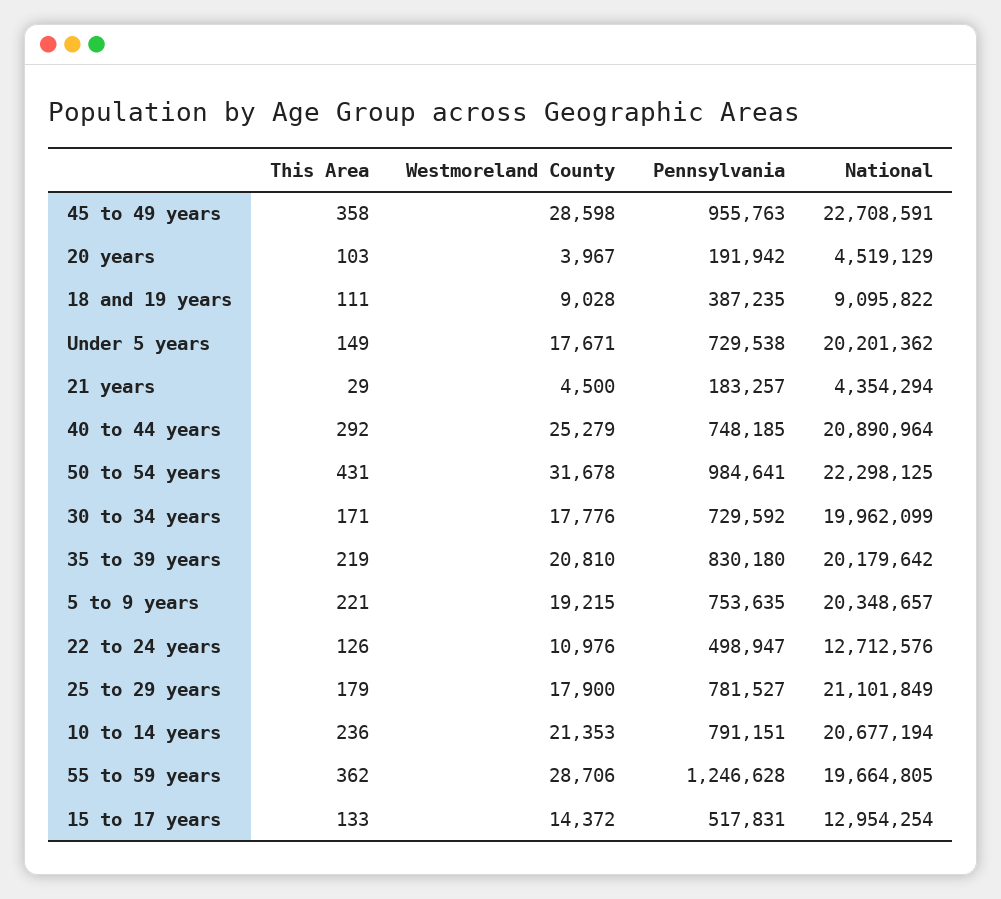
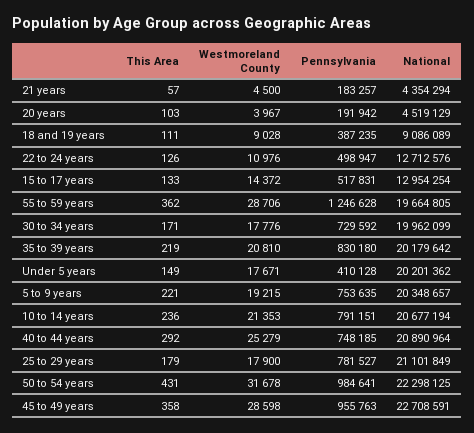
  {
    "This Area": {
      "45 to 49 years": 358,
      "20 years": 103,
      "18 and 19 years": 111,
      "Under 5 years": 149,
-     "21 years": 29,
+     "21 years": 57,
      "40 to 44 years": 292,
      "50 to 54 years": 431,
      "30 to 34 years": 171,
      "35 to 39 years": 219,
      "5 to 9 years": 221,
      "22 to 24 years": 126,
      "25 to 29 years": 179,
      "10 to 14 years": 236,
      "55 to 59 years": 362,
      "15 to 17 years": 133
    },
    "Westmoreland County": {
      "45 to 49 years": 28598,
      "20 years": 3967,
      "18 and 19 years": 9028,
      "Under 5 years": 17671,
      "21 years": 4500,
      "40 to 44 years": 25279,
      "50 to 54 years": 31678,
      "30 to 34 years": 17776,
      "35 to 39 years": 20810,
      "5 to 9 years": 19215,
      "22 to 24 years": 10976,
      "25 to 29 years": 17900,
      "10 to 14 years": 21353,
      "55 to 59 years": 28706,
      "15 to 17 years": 14372
    },
    "Pennsylvania": {
      "45 to 49 years": 955763,
      "20 years": 191942,
      "18 and 19 years": 387235,
-     "Under 5 years": 729538,
+     "Under 5 years": 410128,
      "21 years": 183257,
      "40 to 44 years": 748185,
      "50 to 54 years": 984641,
      "30 to 34 years": 729592,
      "35 to 39 years": 830180,
      "5 to 9 years": 753635,
      "22 to 24 years": 498947,
      "25 to 29 years": 781527,
      "10 to 14 years": 791151,
      "55 to 59 years": 1246628,
      "15 to 17 years": 517831
    },
    "National": {
      "45 to 49 years": 22708591,
      "20 years": 4519129,
-     "18 and 19 years": 9095822,
+     "18 and 19 years": 9086089,
      "Under 5 years": 20201362,
      "21 years": 4354294,
      "40 to 44 years": 20890964,
      "50 to 54 years": 22298125,
      "30 to 34 years": 19962099,
      "35 to 39 years": 20179642,
      "5 to 9 years": 20348657,
      "22 to 24 years": 12712576,
      "25 to 29 years": 21101849,
      "10 to 14 years": 20677194,
      "55 to 59 years": 19664805,
      "15 to 17 years": 12954254
    }
  }

